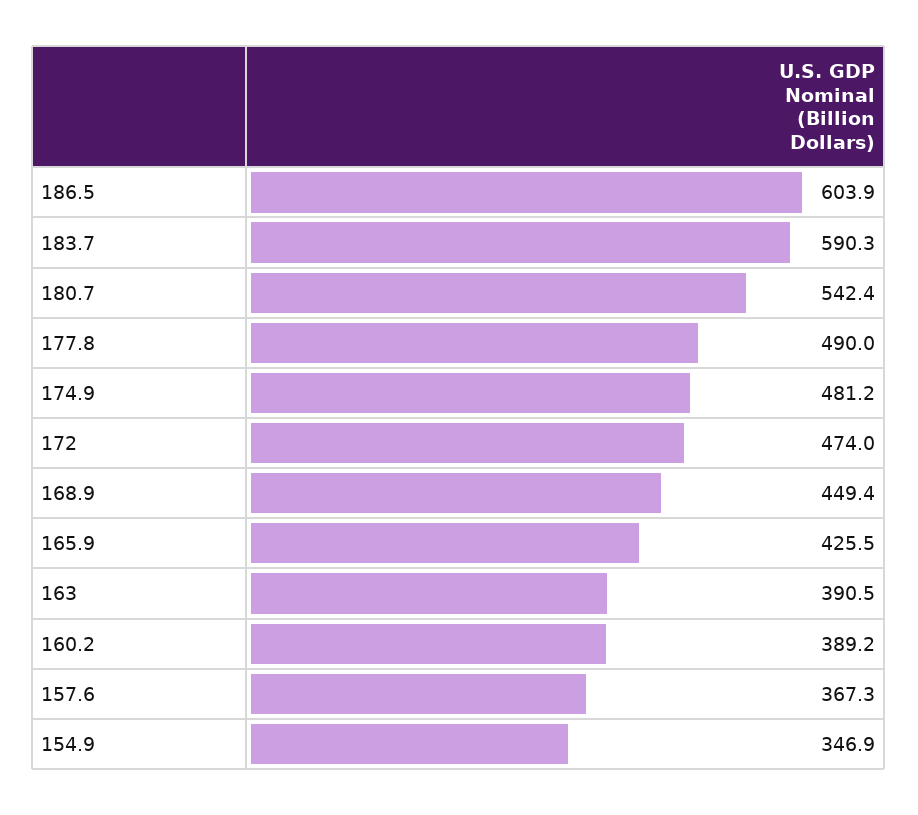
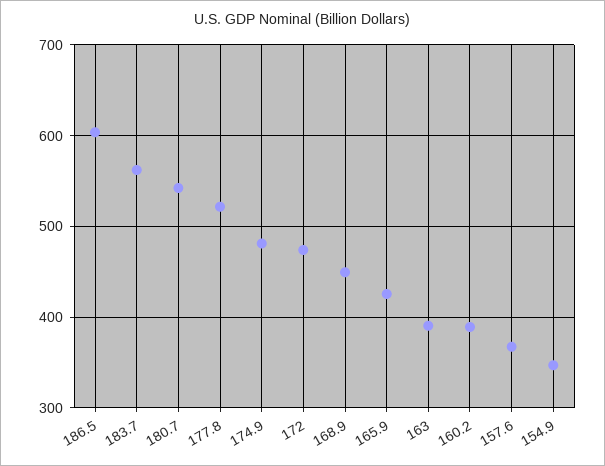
  {
    "186.5": 603.9,
-   "183.7": 590.3,
+   "183.7": 560,
    "180.7": 542.4,
-   "177.8": 490,
+   "177.8": 520,
    "174.9": 481.2,
    "172": 474,
    "168.9": 449.4,
    "165.9": 425.5,
    "163": 390.5,
    "160.2": 389.2,
    "157.6": 367.3,
    "154.9": 346.9
  }

